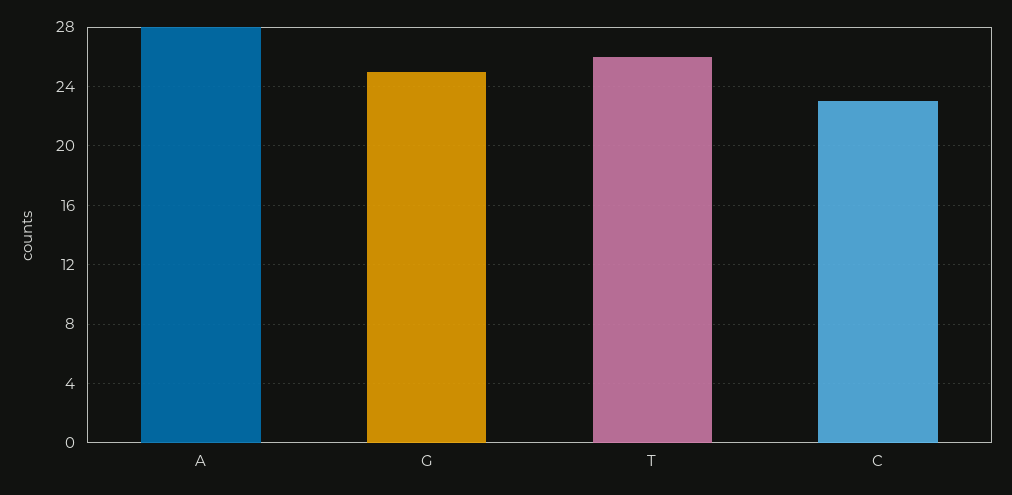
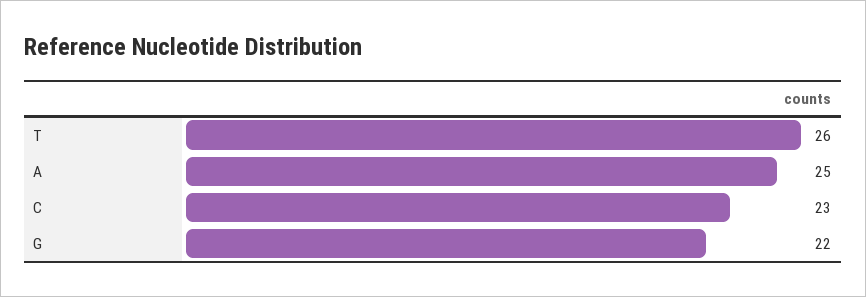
  {
-   "A": 28,
+   "A": 25,
-   "G": 25,
+   "G": 22,
    "T": 26,
    "C": 23
  }

